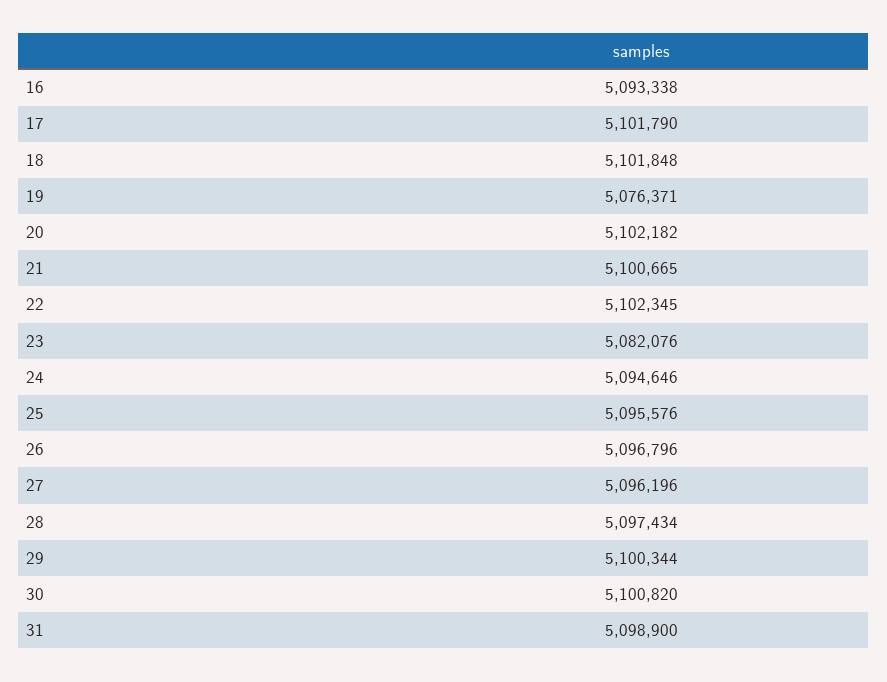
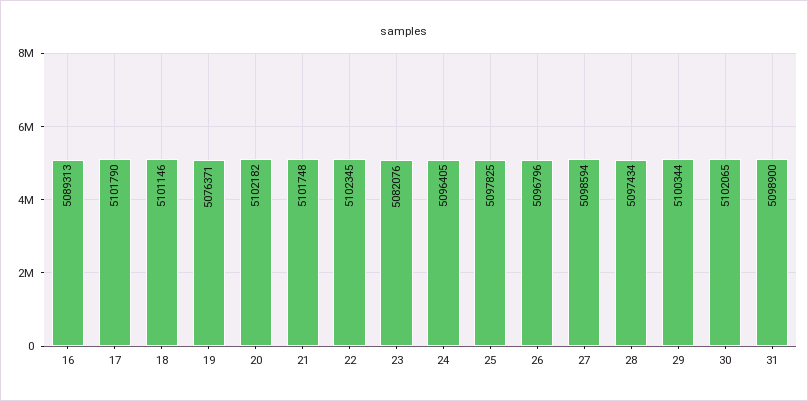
  {
-   "16": 5093338,
+   "16": 5089313,
    "17": 5101790,
-   "18": 5101848,
+   "18": 5101146,
    "19": 5076371,
    "20": 5102182,
-   "21": 5100665,
+   "21": 5101748,
    "22": 5102345,
    "23": 5082076,
-   "24": 5094646,
+   "24": 5096405,
-   "25": 5095576,
+   "25": 5097825,
    "26": 5096796,
-   "27": 5096196,
+   "27": 5098594,
    "28": 5097434,
    "29": 5100344,
-   "30": 5100820,
+   "30": 5102065,
    "31": 5098900
  }

